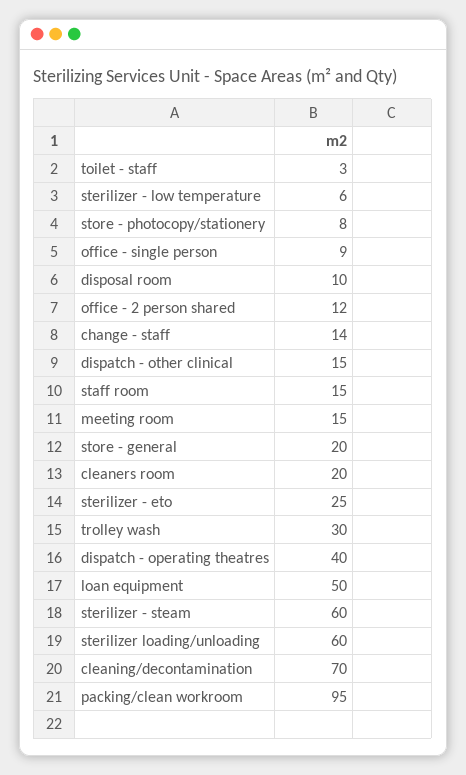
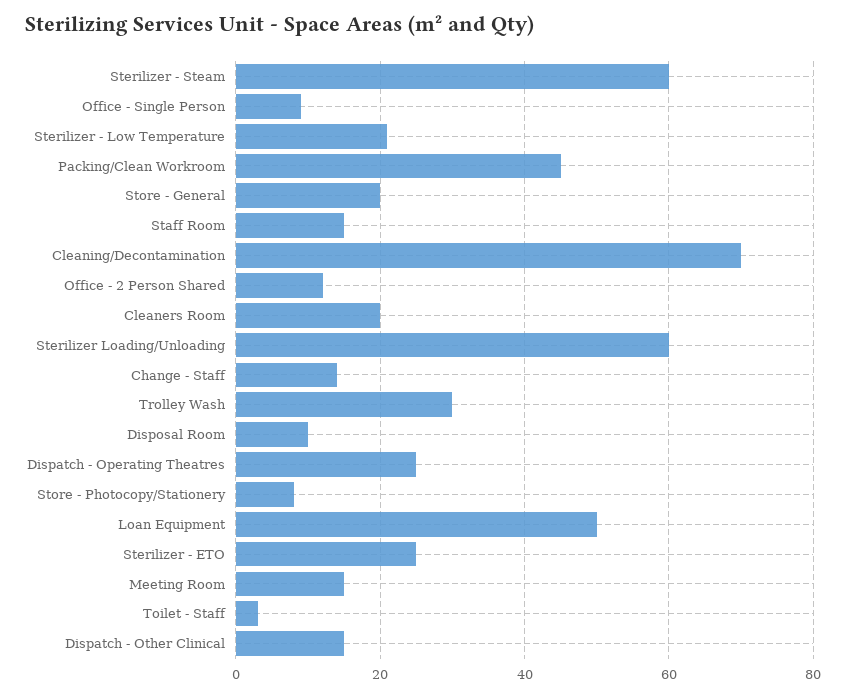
  {
    "toilet - staff": 3,
-   "sterilizer - low temperature": 6,
+   "sterilizer - low temperature": 20,
    "store - photocopy/stationery": 8,
    "office - single person": 9,
    "disposal room": 10,
    "office - 2 person shared": 12,
    "change - staff": 14,
    "dispatch - other clinical": 15,
    "staff room": 15,
    "meeting room": 15,
    "store - general": 20,
    "cleaners room": 20,
    "sterilizer - eto": 25,
    "trolley wash": 30,
-   "dispatch - operating theatres": 40,
+   "dispatch - operating theatres": 25,
    "loan equipment": 50,
    "sterilizer - steam": 60,
    "sterilizer loading/unloading": 60,
    "cleaning/decontamination": 70,
-   "packing/clean workroom": 95
+   "packing/clean workroom": 45
  }

